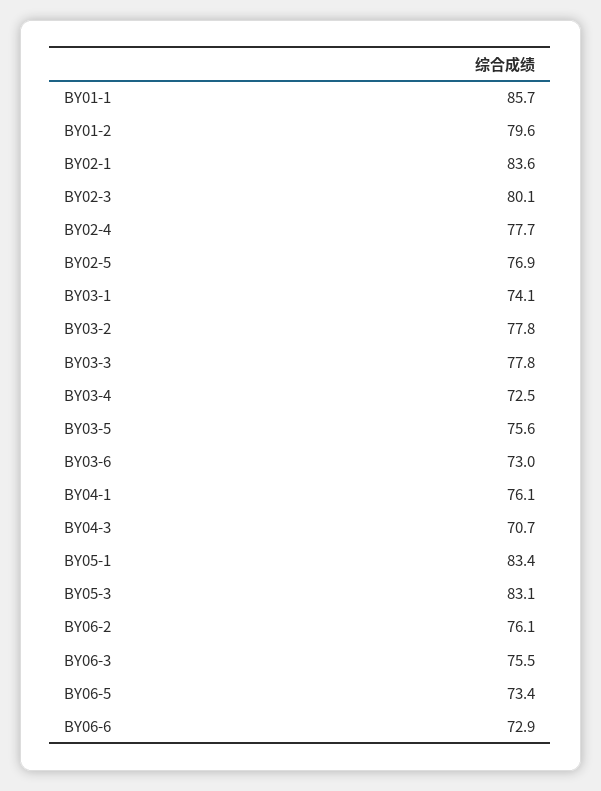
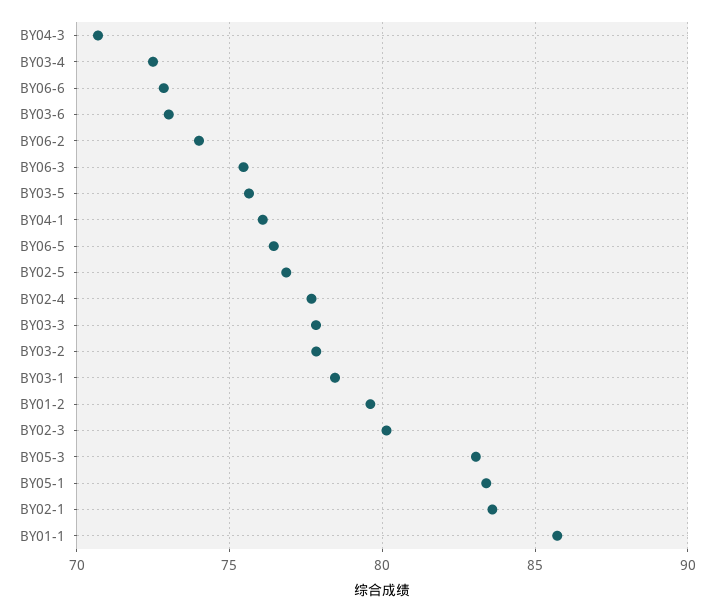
  {
    "BY01-1": 85.7,
    "BY01-2": 79.6,
    "BY02-1": 83.6,
    "BY02-3": 80.1,
    "BY02-4": 77.7,
    "BY02-5": 76.9,
-   "BY03-1": 74.1,
+   "BY03-1": 78.5,
    "BY03-2": 77.8,
    "BY03-3": 77.8,
    "BY03-4": 72.5,
    "BY03-5": 75.6,
    "BY03-6": 73,
    "BY04-1": 76.1,
    "BY04-3": 70.7,
    "BY05-1": 83.4,
    "BY05-3": 83.1,
-   "BY06-2": 76.1,
+   "BY06-2": 74,
    "BY06-3": 75.5,
-   "BY06-5": 73.4,
+   "BY06-5": 76.5,
    "BY06-6": 72.9
  }

